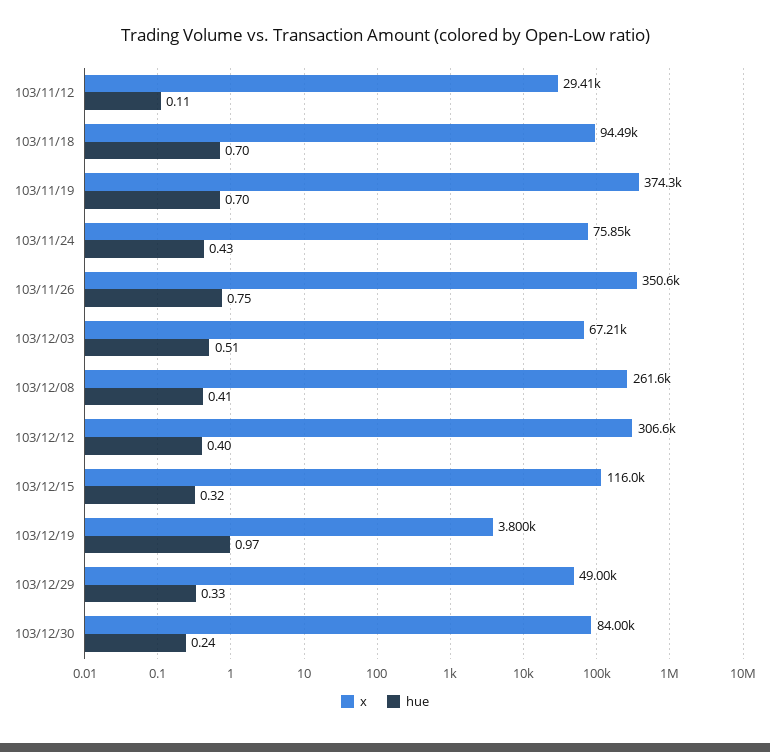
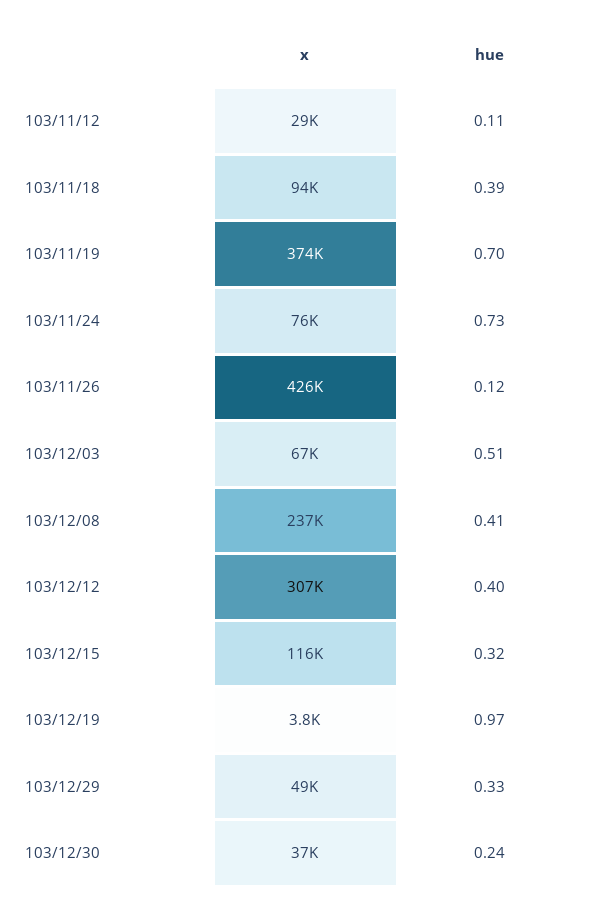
  {
    "x": {
      "103/11/12": 29410,
      "103/11/18": 94490,
      "103/11/19": 374300,
      "103/11/24": 75850,
-     "103/11/26": 350600,
+     "103/11/26": 426000,
      "103/12/03": 67210,
-     "103/12/08": 261600,
+     "103/12/08": 237000,
      "103/12/12": 306600,
      "103/12/15": 116000,
      "103/12/19": 3800,
      "103/12/29": 49000,
-     "103/12/30": 84000
+     "103/12/30": 37000
    },
    "hue": {
      "103/11/12": 0.11,
-     "103/11/18": 0.7,
+     "103/11/18": 0.39,
      "103/11/19": 0.7,
-     "103/11/24": 0.43,
+     "103/11/24": 0.73,
-     "103/11/26": 0.75,
+     "103/11/26": 0.12,
      "103/12/03": 0.51,
      "103/12/08": 0.41,
      "103/12/12": 0.4,
      "103/12/15": 0.32,
      "103/12/19": 0.97,
      "103/12/29": 0.33,
      "103/12/30": 0.24
    }
  }

